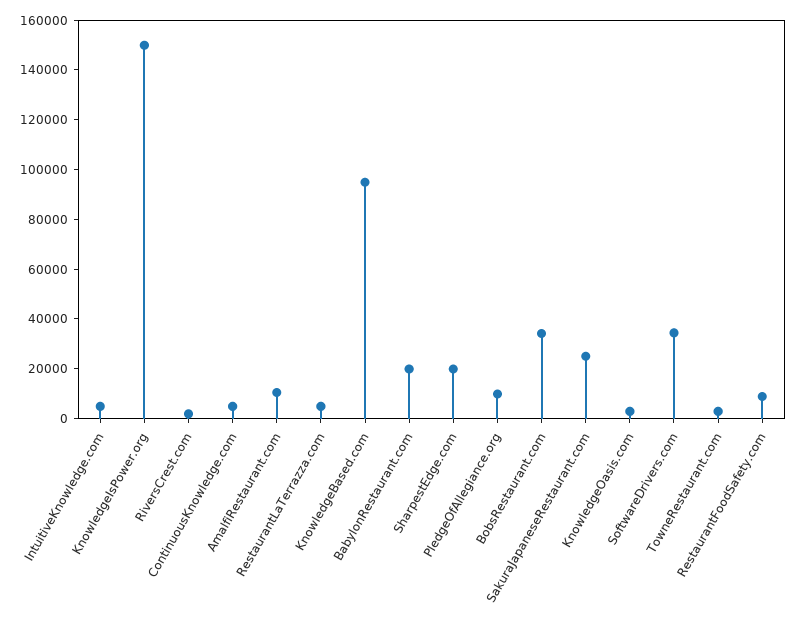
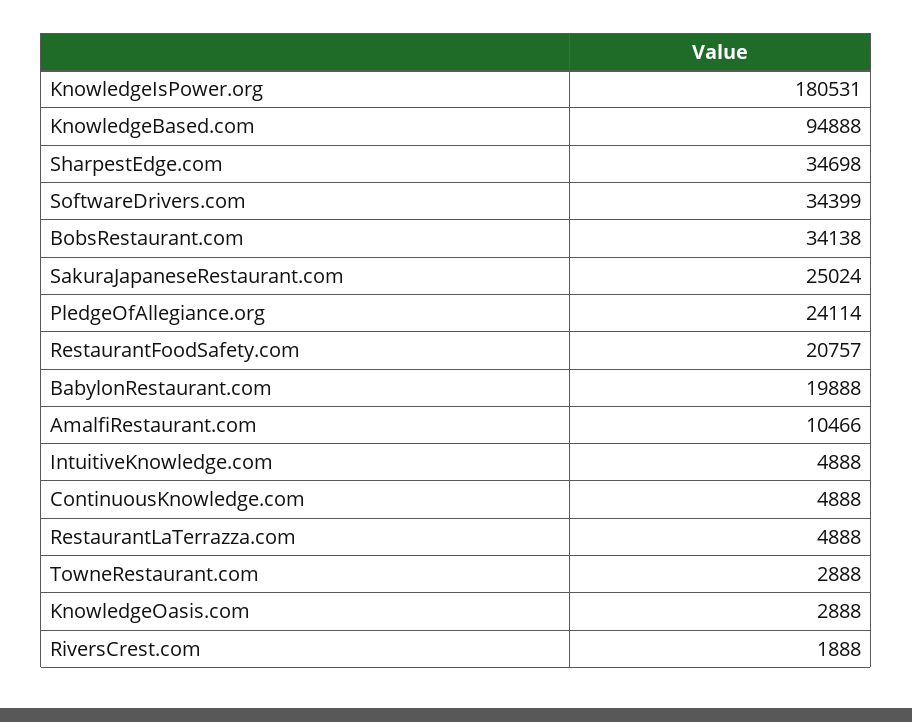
  {
    "IntuitiveKnowledge.com": 4888,
-   "KnowledgeIsPower.org": 150000,
+   "KnowledgeIsPower.org": 180531,
    "RiversCrest.com": 1888,
    "ContinuousKnowledge.com": 4888,
    "AmalfiRestaurant.com": 10466,
    "RestaurantLaTerrazza.com": 4888,
    "KnowledgeBased.com": 94888,
    "BabylonRestaurant.com": 19888,
-   "SharpestEdge.com": 20000,
+   "SharpestEdge.com": 34698,
-   "PledgeOfAllegiance.org": 10000,
+   "PledgeOfAllegiance.org": 24114,
    "BobsRestaurant.com": 34138,
    "SakuraJapaneseRestaurant.com": 25024,
    "KnowledgeOasis.com": 2888,
    "SoftwareDrivers.com": 34399,
    "TowneRestaurant.com": 2888,
-   "RestaurantFoodSafety.com": 10000
+   "RestaurantFoodSafety.com": 20757
  }

